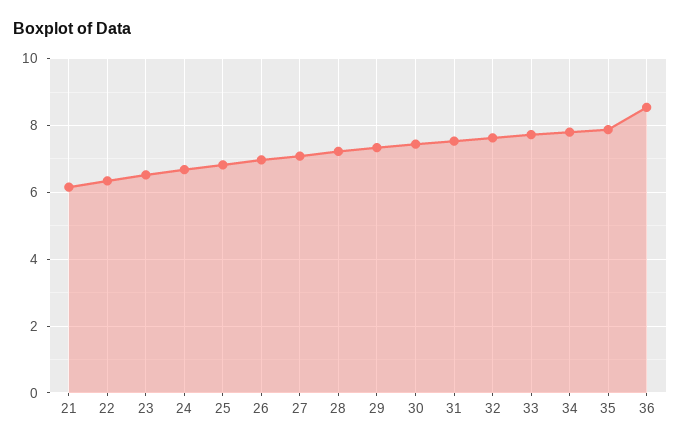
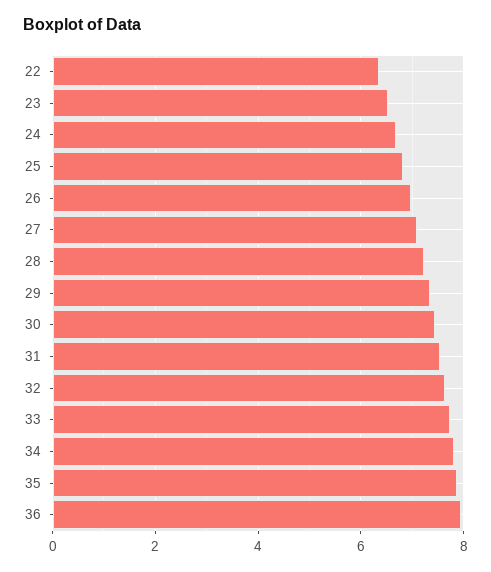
  {
-   "21": 6.2,
    "22": 6.4,
    "23": 6.6,
    "24": 6.6,
    "25": 6.8,
    "26": 7,
    "27": 7,
    "28": 7.2,
    "29": 7.4,
    "30": 7.4,
    "31": 7.6,
    "32": 7.6,
    "33": 7.8,
    "34": 7.8,
    "35": 7.8,
-   "36": 8.6
+   "36": 8
  }

